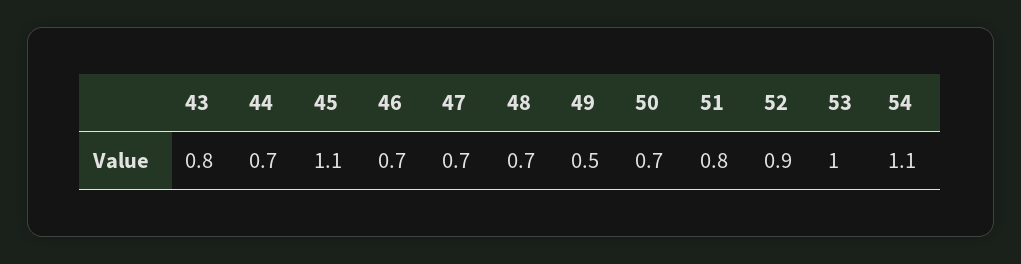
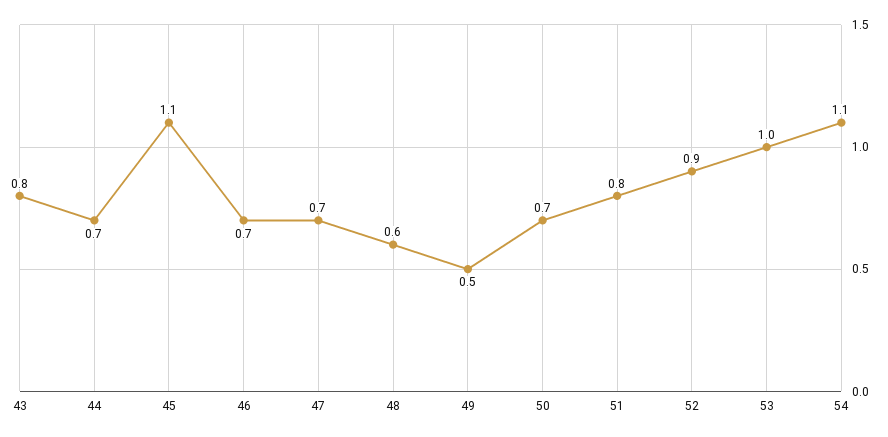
  {
    "43": 0.8,
    "44": 0.7,
    "45": 1.1,
    "46": 0.7,
    "47": 0.7,
-   "48": 0.7,
+   "48": 0.6,
    "49": 0.5,
    "50": 0.7,
    "51": 0.8,
    "52": 0.9,
    "53": 1,
    "54": 1.1
  }

